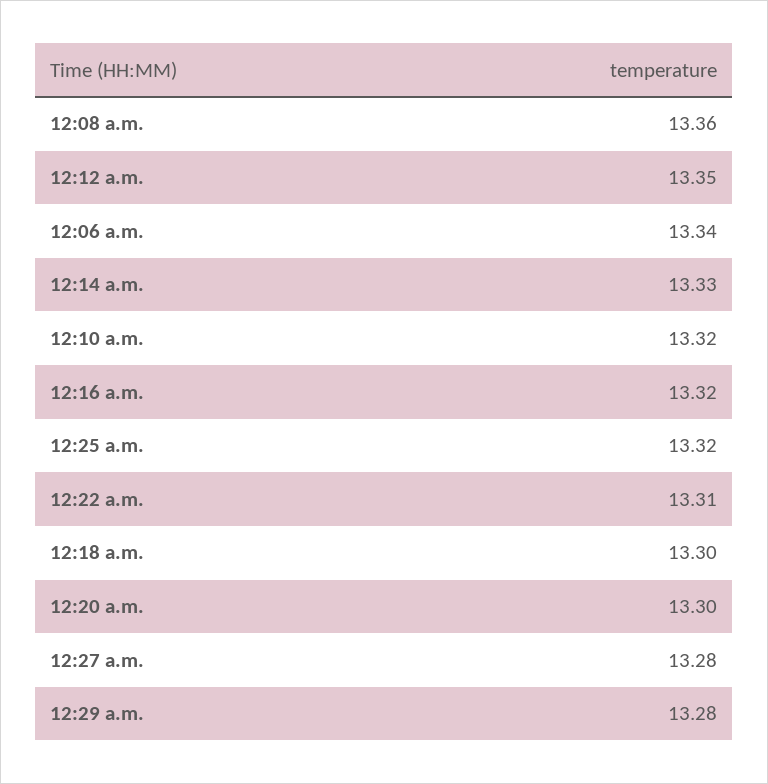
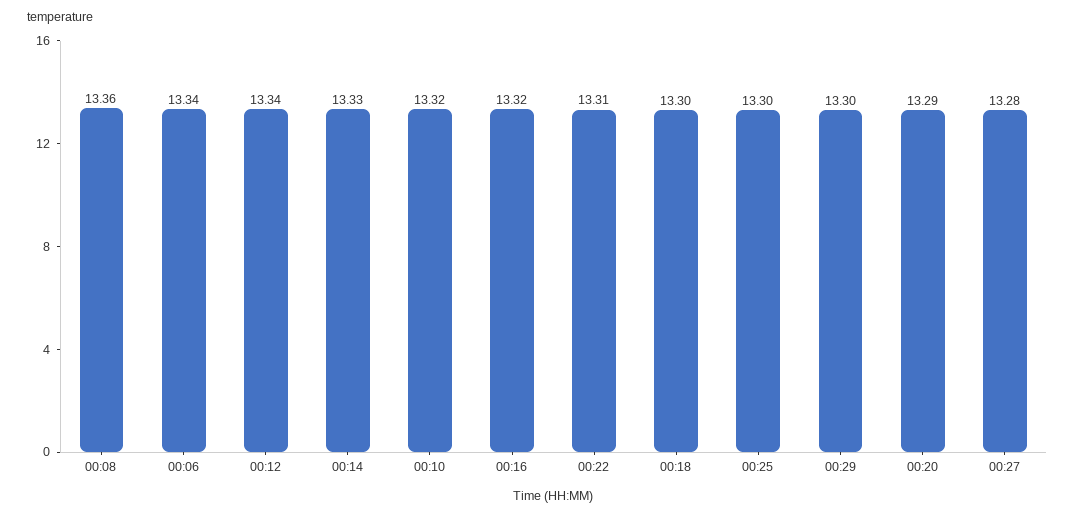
  {
    "12:08 a.m.": 13.36,
-   "12:12 a.m.": 13.35,
+   "12:12 a.m.": 13.34,
    "12:06 a.m.": 13.34,
    "12:14 a.m.": 13.33,
    "12:10 a.m.": 13.32,
    "12:16 a.m.": 13.32,
-   "12:25 a.m.": 13.32,
+   "12:25 a.m.": 13.3,
    "12:22 a.m.": 13.31,
    "12:18 a.m.": 13.3,
-   "12:20 a.m.": 13.3,
+   "12:20 a.m.": 13.29,
    "12:27 a.m.": 13.28,
-   "12:29 a.m.": 13.28
+   "12:29 a.m.": 13.3
  }

